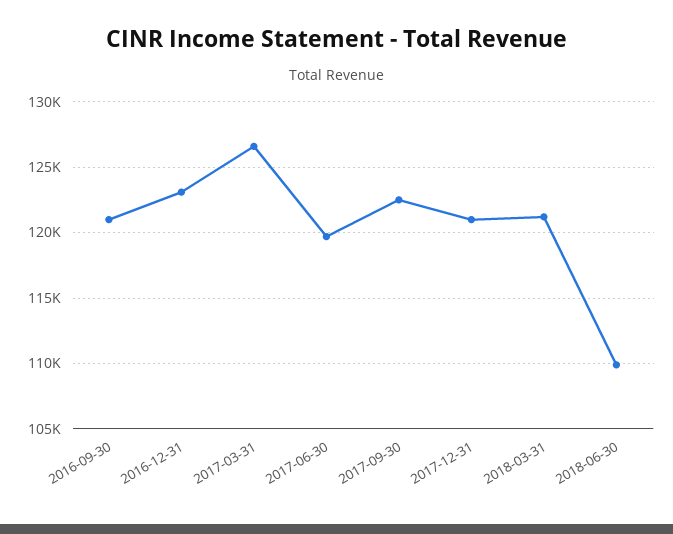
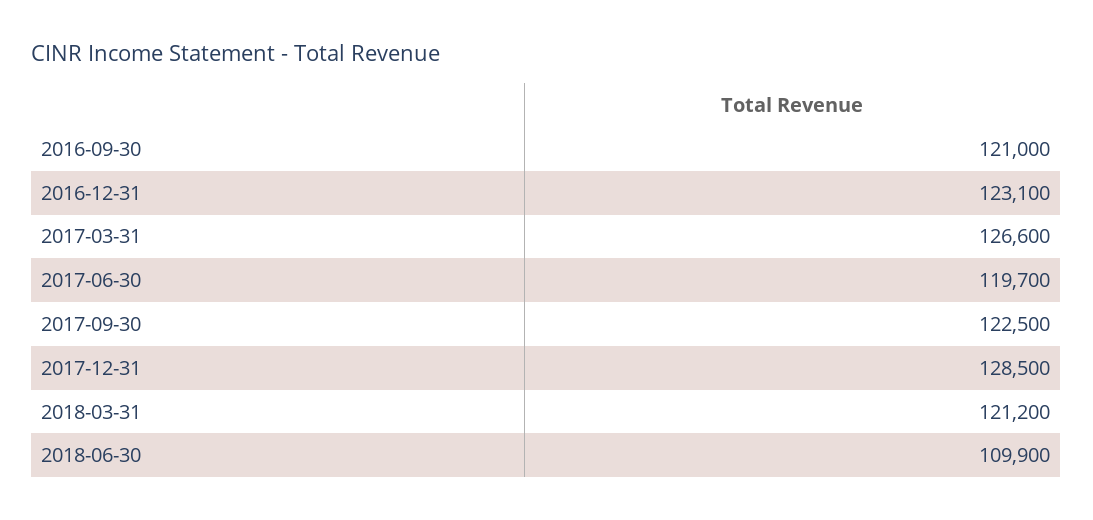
  {
    "2016-09-30": 121000,
    "2016-12-31": 123100,
    "2017-03-31": 126600,
    "2017-06-30": 119700,
    "2017-09-30": 122500,
-   "2017-12-31": 121000,
+   "2017-12-31": 128500,
    "2018-03-31": 121200,
    "2018-06-30": 109900
  }

